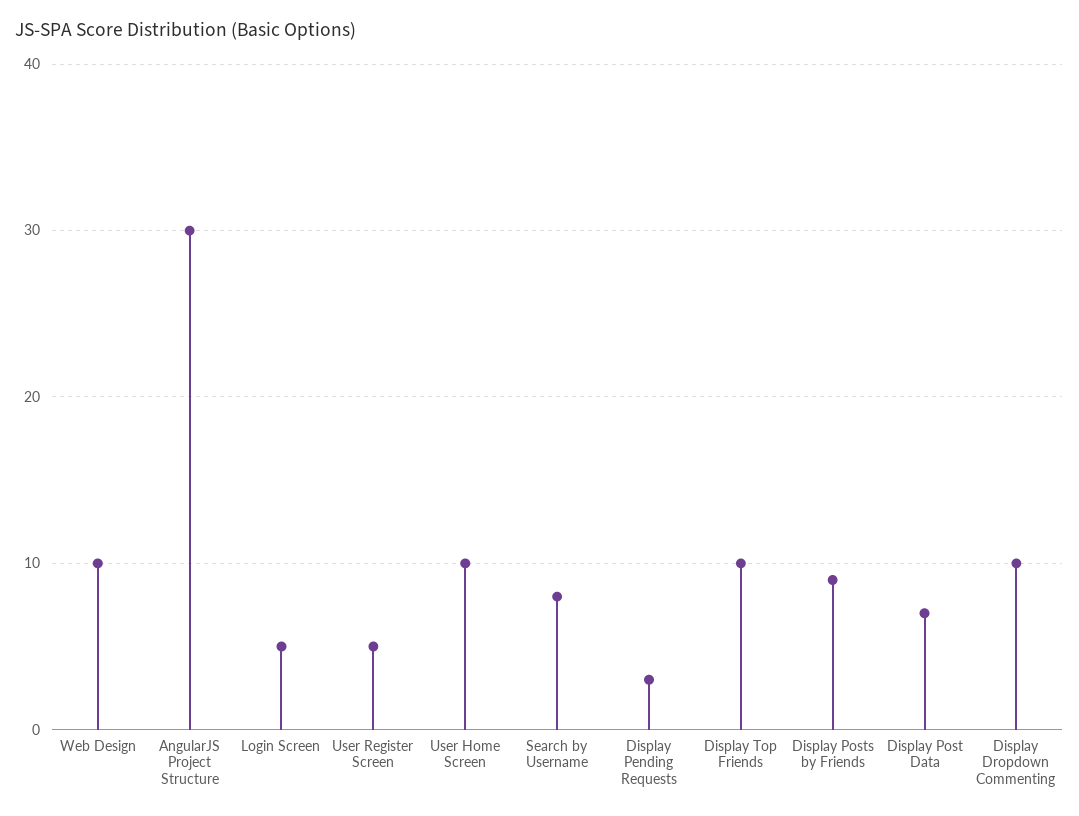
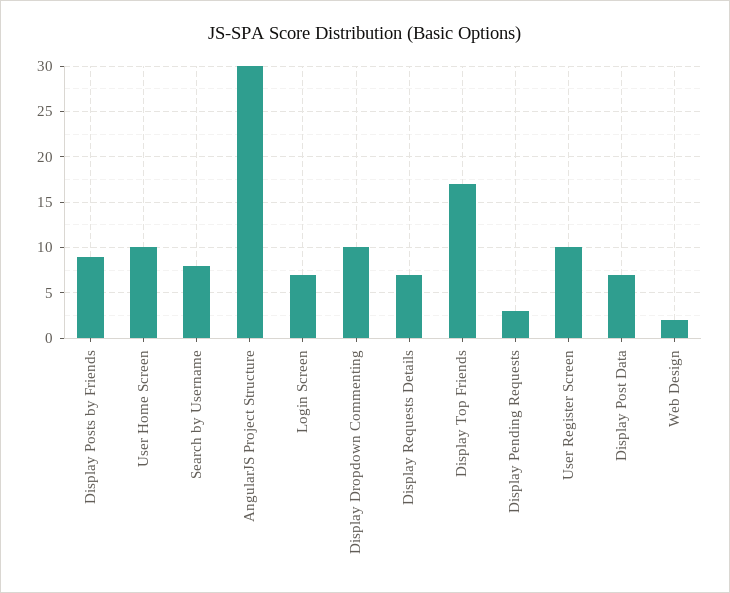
  {
-   "Web Design": 10,
+   "Web Design": 2,
    "AngularJS Project Structure": 30,
-   "Login Screen": 5,
+   "Login Screen": 7,
-   "User Register Screen": 5,
+   "User Register Screen": 10,
    "User Home Screen": 10,
    "Search by Username": 8,
    "Display Pending Requests": 3,
-   "Display Top Friends": 10,
+   "Display Top Friends": 17,
    "Display Posts by Friends": 9,
    "Display Post Data": 7,
-   "Display Dropdown Commenting": 10
+   "Display Dropdown Commenting": 10,
+   "Display Requests Details": 7
  }

